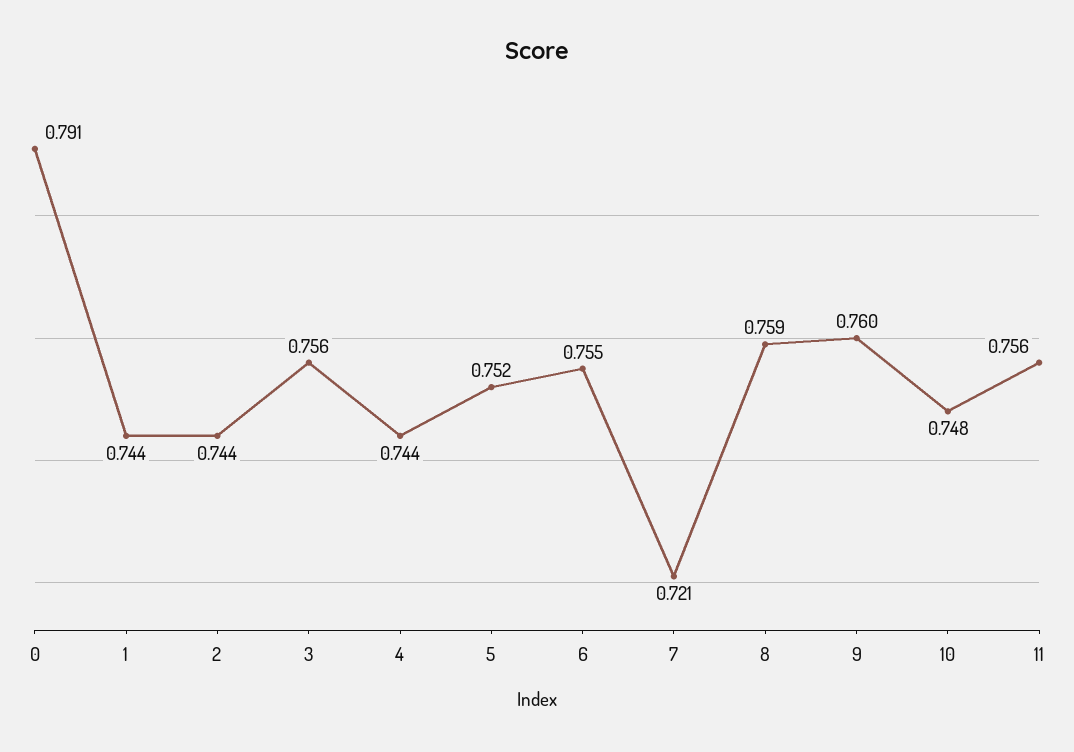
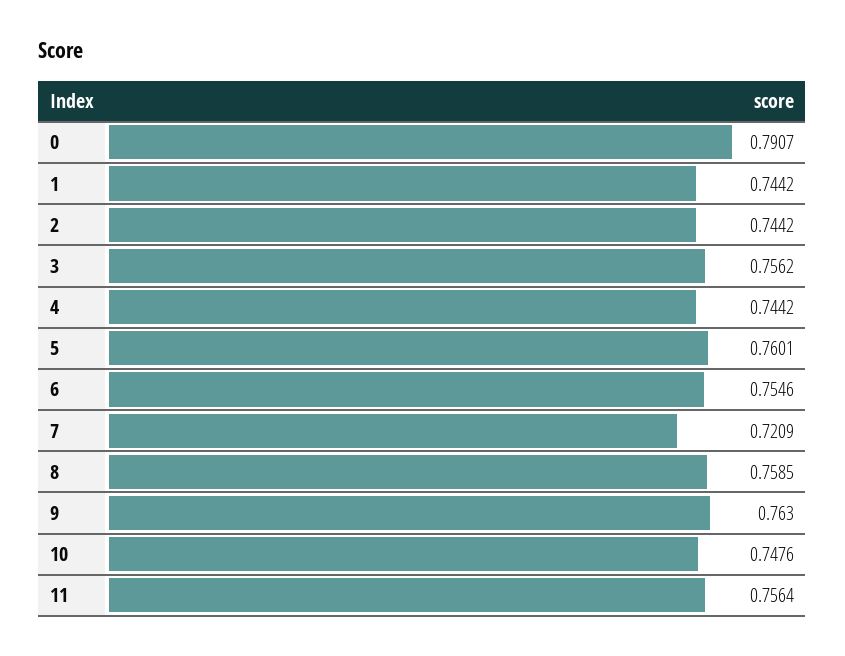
  {
    "0": 0.7907,
    "1": 0.7442,
    "2": 0.7442,
    "3": 0.7562,
    "4": 0.7442,
-   "5": 0.752,
+   "5": 0.7601,
    "6": 0.7546,
    "7": 0.7209,
    "8": 0.7585,
-   "9": 0.76,
+   "9": 0.763,
    "10": 0.7476,
    "11": 0.7564
  }

